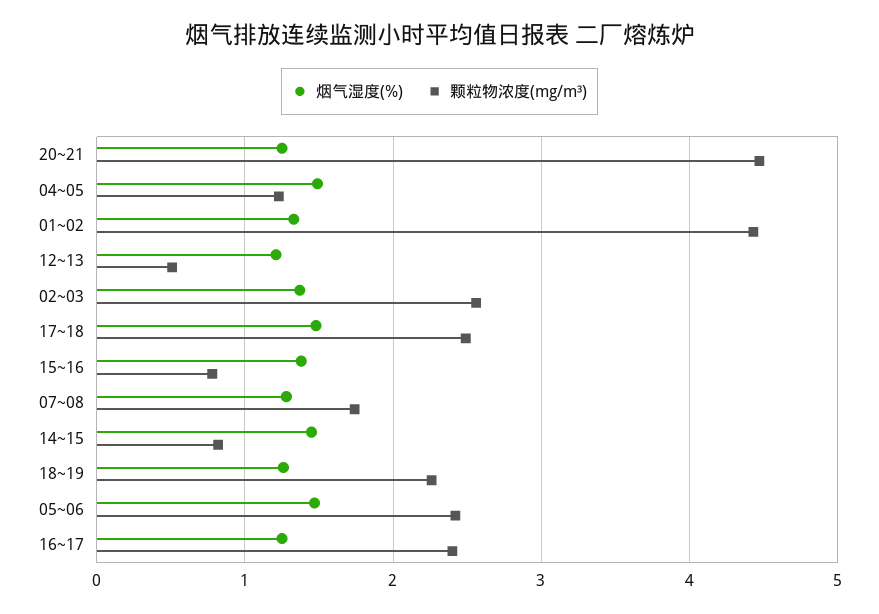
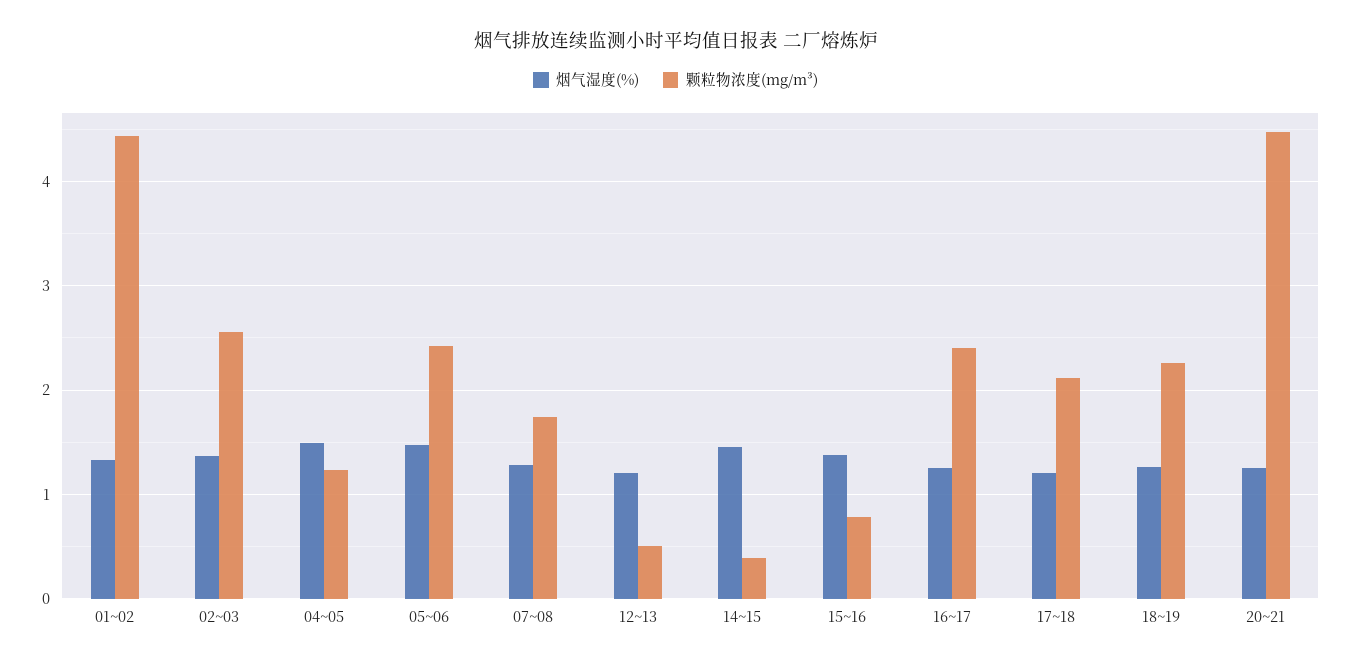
  {
    "烟气湿度(%)": {
      "20~21": 1.3,
      "04~05": 1.5,
      "01~02": 1.3,
      "12~13": 1.2,
      "02~03": 1.4,
-     "17~18": 1.5,
+     "17~18": 1.2,
      "15~16": 1.4,
      "07~08": 1.3,
      "14~15": 1.5,
      "18~19": 1.3,
      "05~06": 1.5,
      "16~17": 1.3
    },
    "颗粒物浓度(mg/m³)": {
      "20~21": 4.5,
      "04~05": 1.2,
      "01~02": 4.4,
      "12~13": 0.5,
      "02~03": 2.6,
-     "17~18": 2.5,
+     "17~18": 2.1,
      "15~16": 0.8,
      "07~08": 1.7,
-     "14~15": 0.8,
+     "14~15": 0.4,
      "18~19": 2.3,
      "05~06": 2.4,
      "16~17": 2.4
    }
  }

